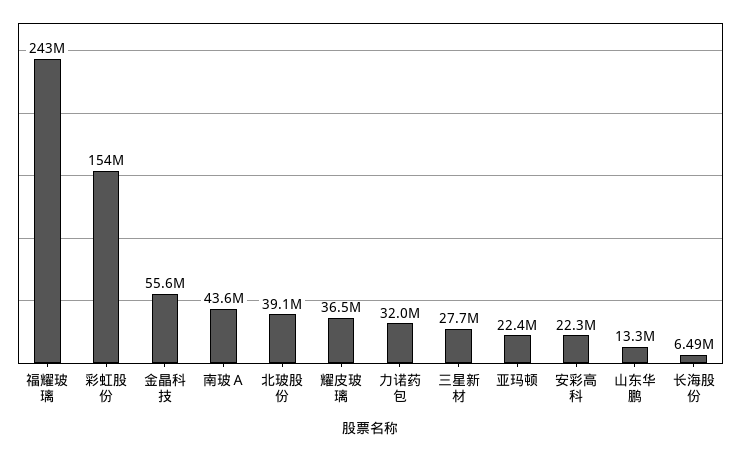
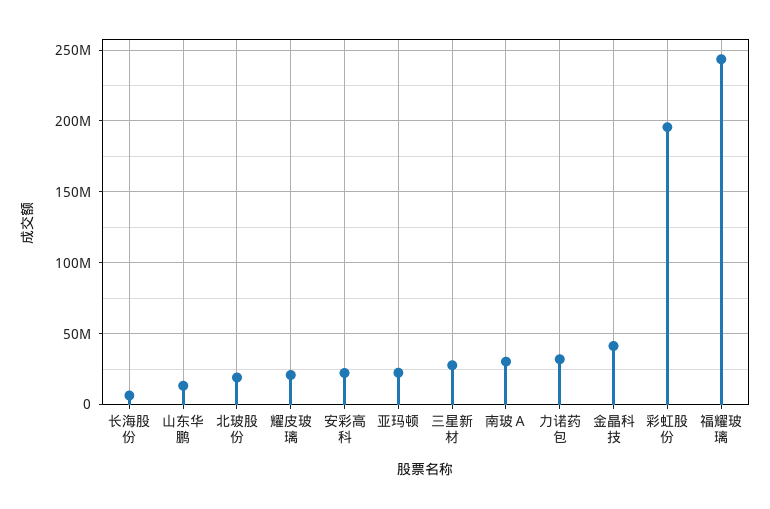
  {
    "福耀玻璃": 243000000,
-   "彩虹股份": 154000000,
+   "彩虹股份": 195000000,
-   "金晶科技": 55600000,
+   "金晶科技": 40000000,
-   "南玻Ａ": 43600000,
+   "南玻Ａ": 30000000,
-   "北玻股份": 39100000,
+   "北玻股份": 20000000,
-   "耀皮玻璃": 36500000,
+   "耀皮玻璃": 20000000,
    "力诺药包": 32000000,
    "三星新材": 27700000,
    "亚玛顿": 22400000,
    "安彩高科": 22300000,
    "山东华鹏": 13300000,
    "长海股份": 6490000
  }

